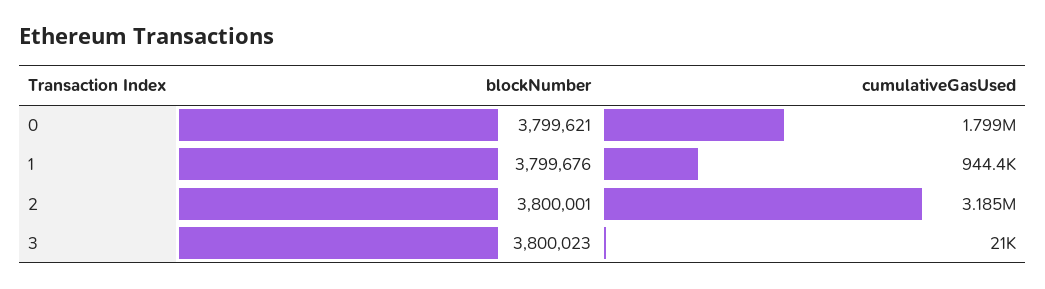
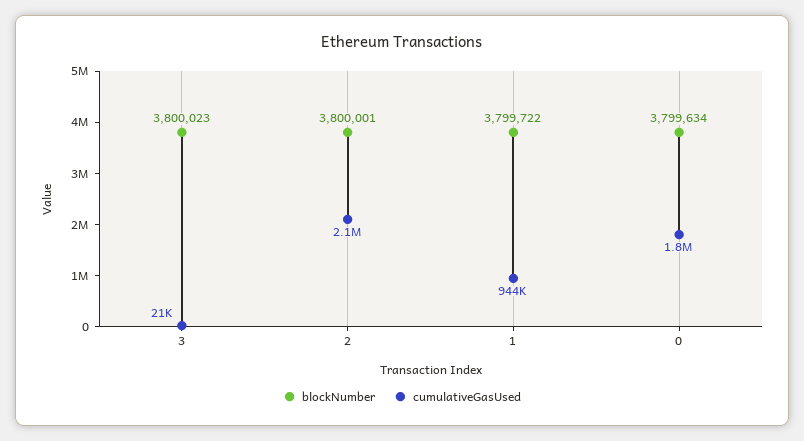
  {
    "blockNumber": {
-     "0": 3799621,
+     "0": 3799634,
-     "1": 3799676,
+     "1": 3799722,
      "2": 3800001,
      "3": 3800023
    },
    "cumulativeGasUsed": {
      "0": 1799000,
      "1": 944400,
-     "2": 3185000,
+     "2": 2100000,
      "3": 21000
    }
  }

